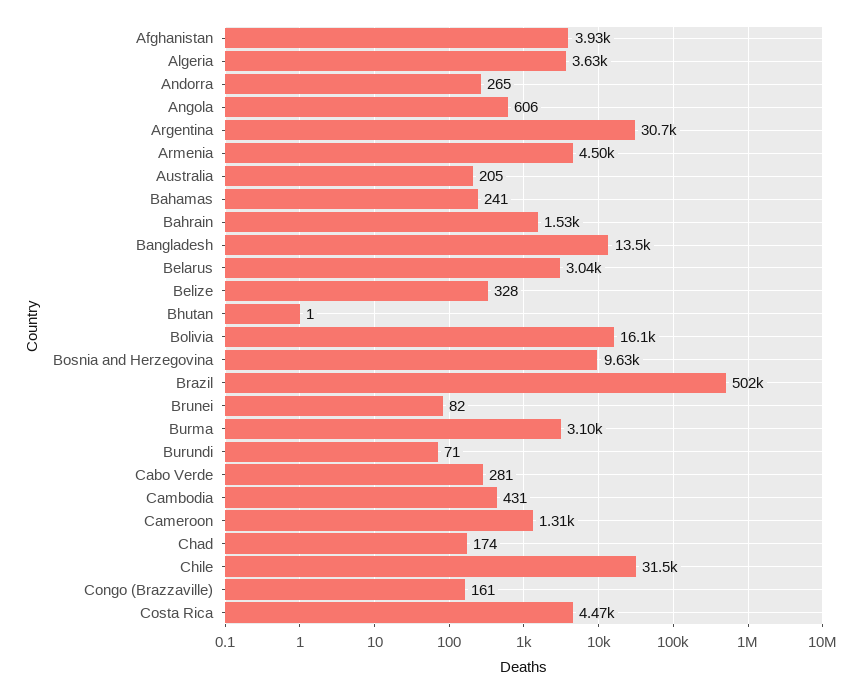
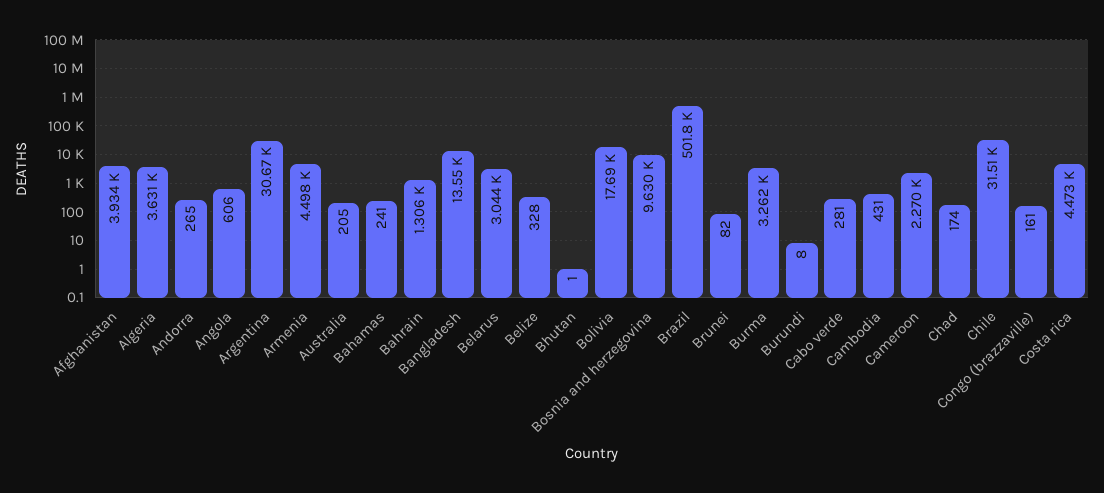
  {
    "Afghanistan": 3934,
    "Algeria": 3631,
    "Andorra": 265,
    "Angola": 606,
    "Argentina": 30670,
    "Armenia": 4498,
    "Australia": 205,
    "Bahamas": 241,
-   "Bahrain": 1530,
+   "Bahrain": 1306,
    "Bangladesh": 13550,
    "Belarus": 3044,
    "Belize": 328,
    "Bhutan": 1,
-   "Bolivia": 16100,
+   "Bolivia": 17690,
    "Bosnia and Herzegovina": 9630,
    "Brazil": 501800,
    "Brunei": 82,
-   "Burma": 3100,
+   "Burma": 3262,
-   "Burundi": 71,
+   "Burundi": 8,
    "Cabo Verde": 281,
    "Cambodia": 431,
-   "Cameroon": 1310,
+   "Cameroon": 2270,
    "Chad": 174,
    "Chile": 31510,
    "Congo (Brazzaville)": 161,
    "Costa Rica": 4473
  }

